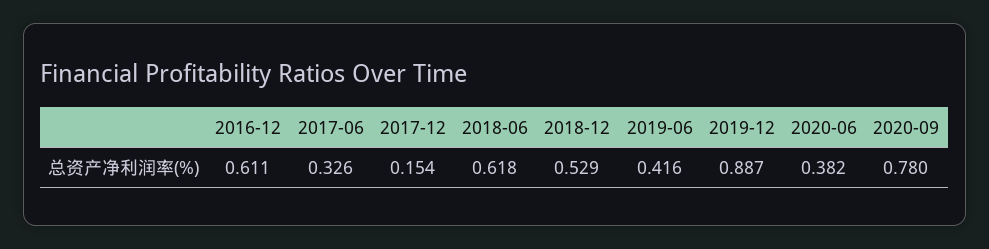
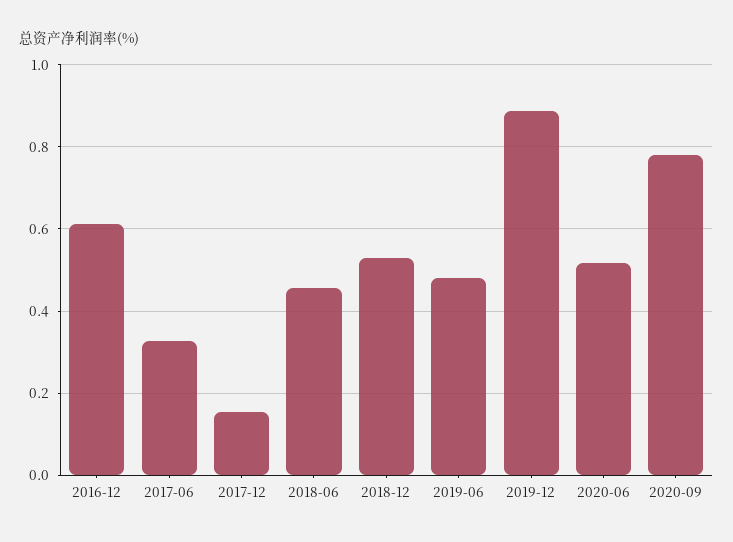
  {
    "2016-12": 0.611,
    "2017-06": 0.326,
    "2017-12": 0.154,
-   "2018-06": 0.618,
+   "2018-06": 0.46,
    "2018-12": 0.529,
-   "2019-06": 0.416,
+   "2019-06": 0.48,
    "2019-12": 0.887,
-   "2020-06": 0.382,
+   "2020-06": 0.52,
    "2020-09": 0.78
  }

